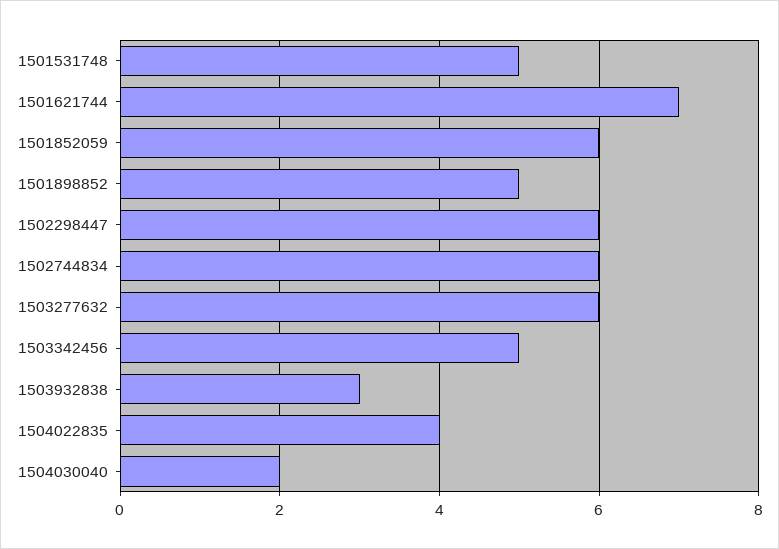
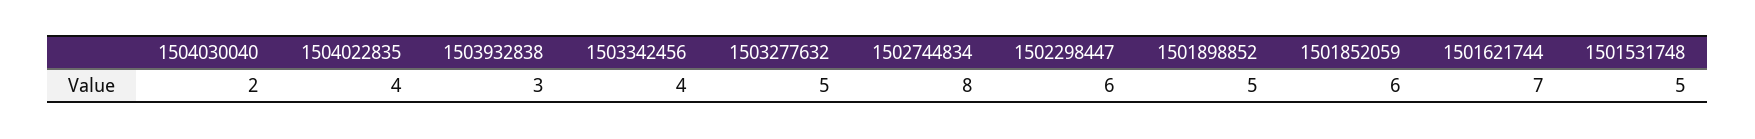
  {
    "1501531748": 5,
    "1501621744": 7,
    "1501852059": 6,
    "1501898852": 5,
    "1502298447": 6,
-   "1502744834": 6,
+   "1502744834": 8,
-   "1503277632": 6,
+   "1503277632": 5,
-   "1503342456": 5,
+   "1503342456": 4,
    "1503932838": 3,
    "1504022835": 4,
    "1504030040": 2
  }

